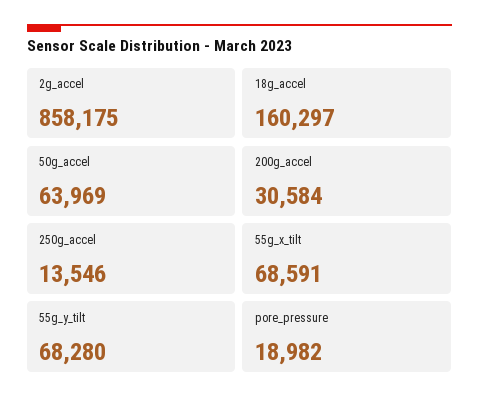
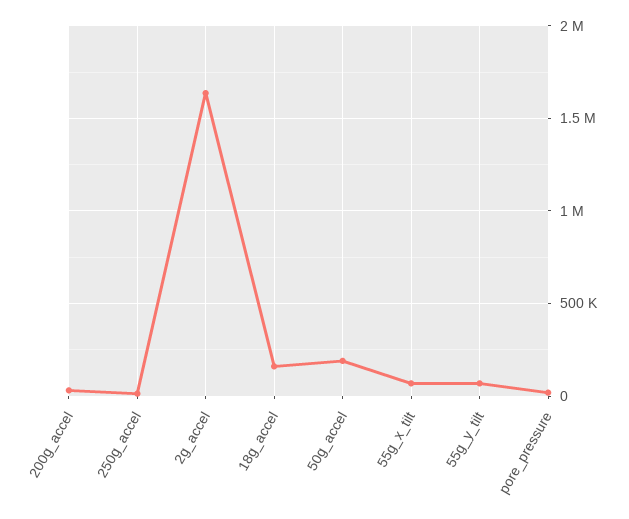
  {
-   "2g_accel": 858175,
+   "2g_accel": 1650000,
    "18g_accel": 160297,
-   "50g_accel": 63969,
+   "50g_accel": 200000,
    "200g_accel": 30584,
    "250g_accel": 13546,
    "55g_x_tilt": 68591,
    "55g_y_tilt": 68280,
    "pore_pressure": 18982
  }

